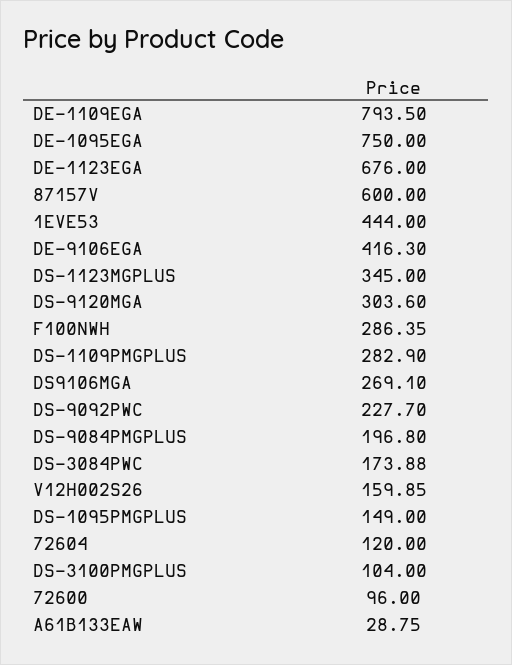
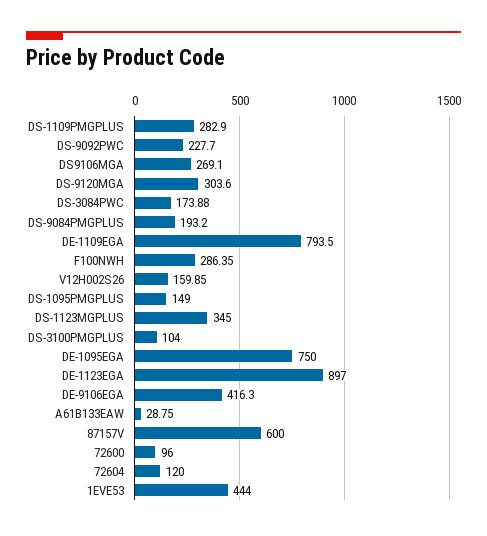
  {
    "DE-1109EGA": 793.5,
    "DE-1095EGA": 750,
-   "DE-1123EGA": 676,
+   "DE-1123EGA": 897,
    "87157V": 600,
    "1EVE53": 444,
    "DE-9106EGA": 416.3,
    "DS-1123MGPLUS": 345,
    "DS-9120MGA": 303.6,
    "F100NWH": 286.35,
    "DS-1109PMGPLUS": 282.9,
    "DS9106MGA": 269.1,
    "DS-9092PWC": 227.7,
-   "DS-9084PMGPLUS": 196.8,
+   "DS-9084PMGPLUS": 193.2,
    "DS-3084PWC": 173.88,
    "V12H002S26": 159.85,
    "DS-1095PMGPLUS": 149,
    "72604": 120,
    "DS-3100PMGPLUS": 104,
    "72600": 96,
    "A61B133EAW": 28.75
  }

